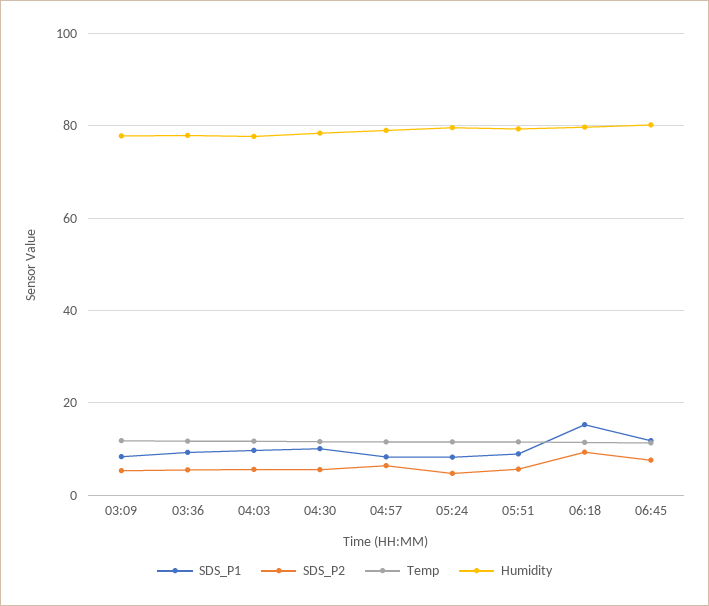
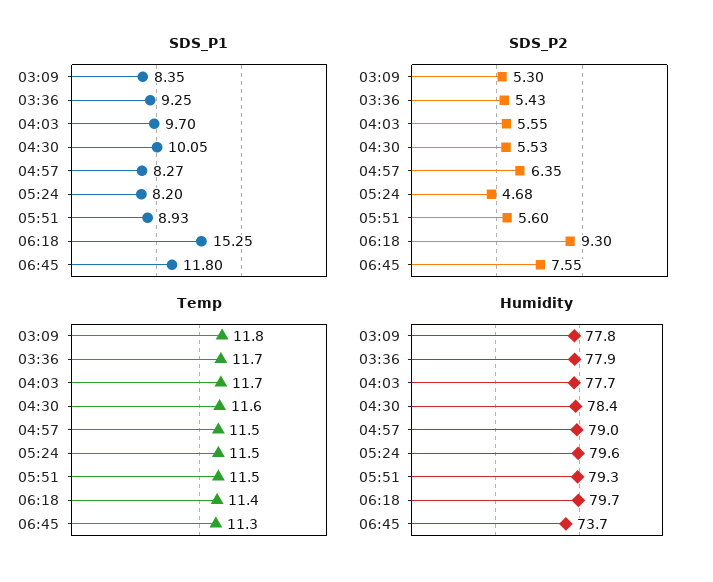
  {
    "SDS_P1": {
      "03:09": 8.35,
      "03:36": 9.25,
      "04:03": 9.7,
      "04:30": 10.05,
      "04:57": 8.27,
      "05:24": 8.2,
      "05:51": 8.93,
      "06:18": 15.25,
      "06:45": 11.8
    },
    "SDS_P2": {
      "03:09": 5.3,
      "03:36": 5.43,
      "04:03": 5.55,
      "04:30": 5.53,
      "04:57": 6.35,
      "05:24": 4.68,
      "05:51": 5.6,
      "06:18": 9.3,
      "06:45": 7.55
    },
    "Temp": {
      "03:09": 11.8,
      "03:36": 11.7,
      "04:03": 11.7,
      "04:30": 11.6,
      "04:57": 11.5,
      "05:24": 11.5,
      "05:51": 11.5,
      "06:18": 11.4,
      "06:45": 11.3
    },
    "Humidity": {
      "03:09": 77.8,
      "03:36": 77.9,
      "04:03": 77.7,
      "04:30": 78.4,
      "04:57": 79,
      "05:24": 79.6,
      "05:51": 79.3,
      "06:18": 79.7,
-     "06:45": 80
+     "06:45": 73.7
    }
  }

